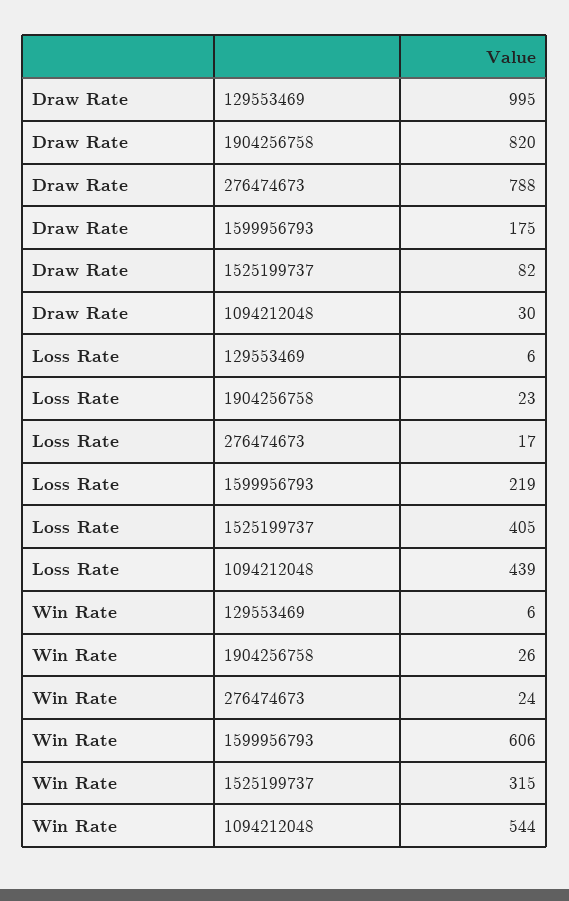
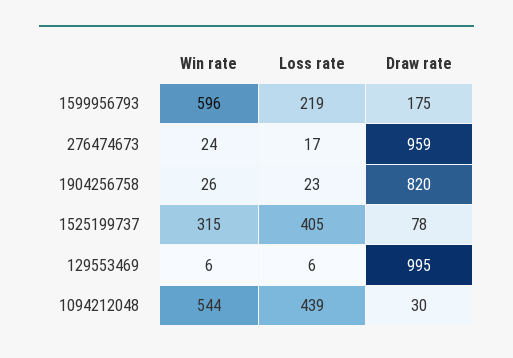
  {
    "Draw Rate": {
      "129553469": 995,
      "1904256758": 820,
-     "276474673": 788,
+     "276474673": 959,
      "1599956793": 175,
-     "1525199737": 82,
+     "1525199737": 78,
      "1094212048": 30
    },
    "Loss Rate": {
      "129553469": 6,
      "1904256758": 23,
      "276474673": 17,
      "1599956793": 219,
      "1525199737": 405,
      "1094212048": 439
    },
    "Win Rate": {
      "129553469": 6,
      "1904256758": 26,
      "276474673": 24,
-     "1599956793": 606,
+     "1599956793": 596,
      "1525199737": 315,
      "1094212048": 544
    }
  }

